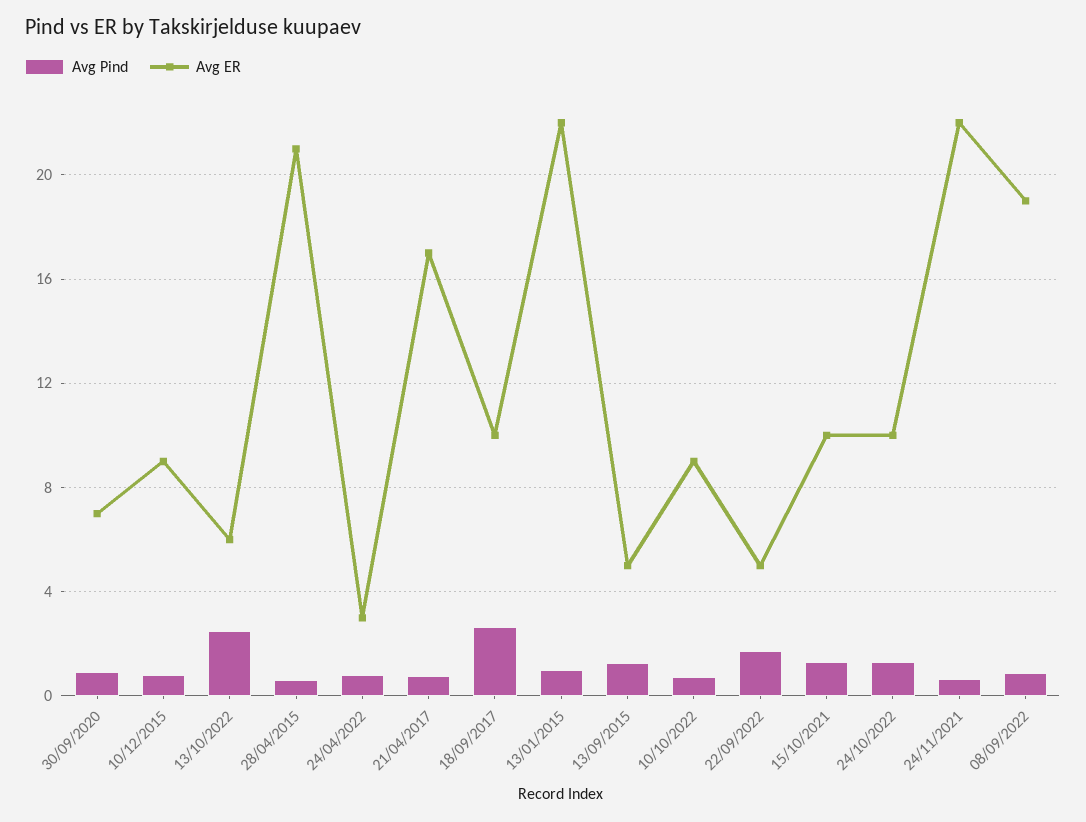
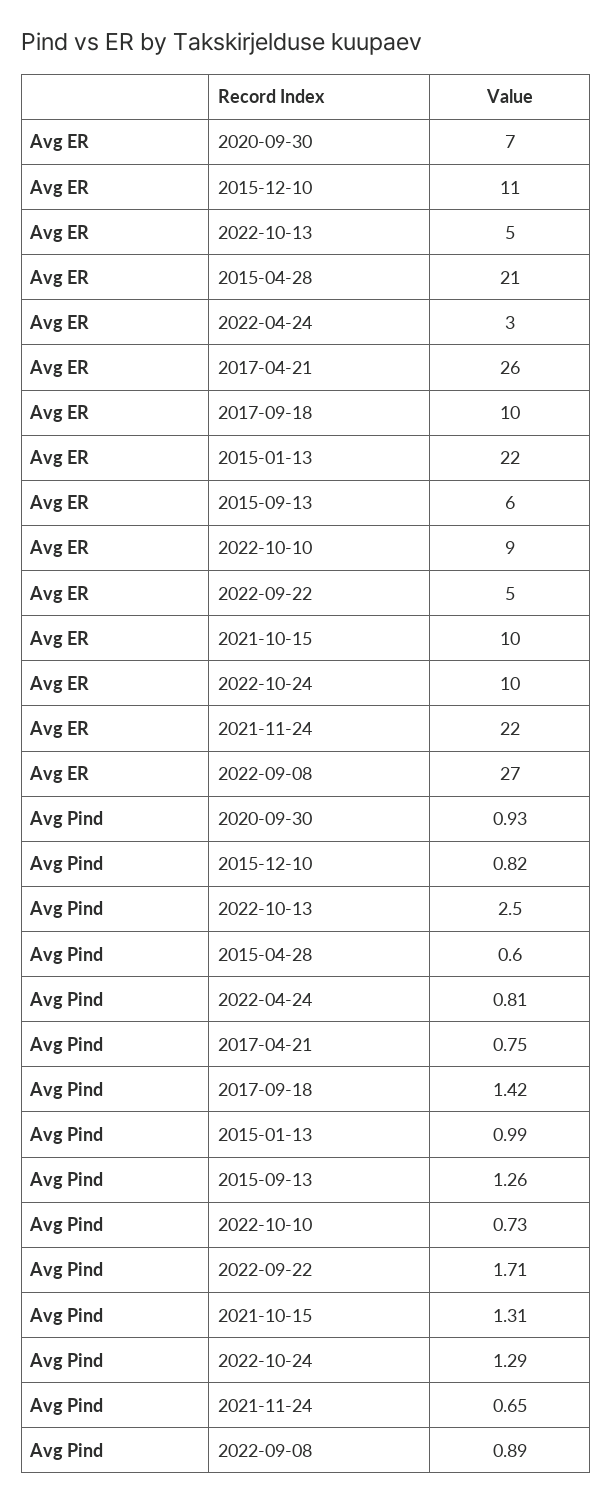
  {
    "Avg Pind": {
      "30/09/2020": 0.93,
      "10/12/2015": 0.82,
      "13/10/2022": 2.5,
      "28/04/2015": 0.6,
      "24/04/2022": 0.81,
      "21/04/2017": 0.75,
-     "18/09/2017": 2.5,
+     "18/09/2017": 1.42,
      "13/01/2015": 0.99,
      "13/09/2015": 1.26,
      "10/10/2022": 0.73,
      "22/09/2022": 1.71,
      "15/10/2021": 1.31,
      "24/10/2022": 1.29,
      "24/11/2021": 0.65,
      "08/09/2022": 0.89
    },
    "Avg ER": {
      "30/09/2020": 7,
-     "10/12/2015": 9,
+     "10/12/2015": 11,
-     "13/10/2022": 6,
+     "13/10/2022": 5,
      "28/04/2015": 21,
      "24/04/2022": 3,
-     "21/04/2017": 17,
+     "21/04/2017": 26,
      "18/09/2017": 10,
      "13/01/2015": 22,
-     "13/09/2015": 5,
+     "13/09/2015": 6,
      "10/10/2022": 9,
      "22/09/2022": 5,
      "15/10/2021": 10,
      "24/10/2022": 10,
      "24/11/2021": 22,
-     "08/09/2022": 19
+     "08/09/2022": 27
    }
  }

